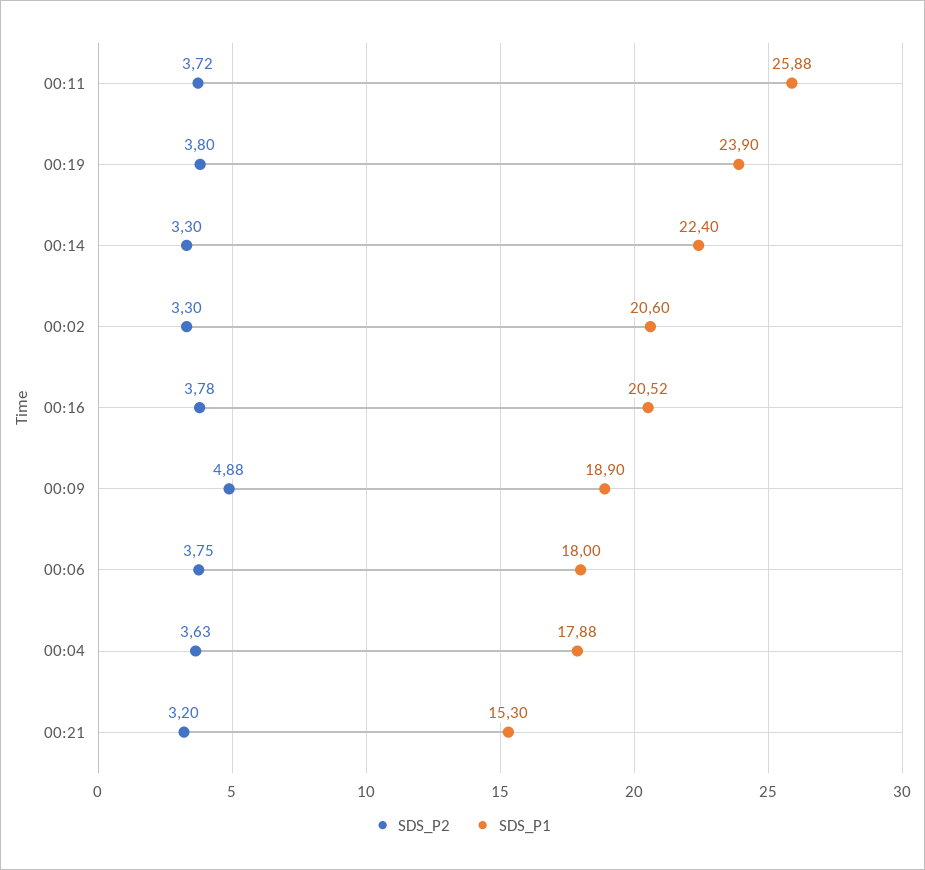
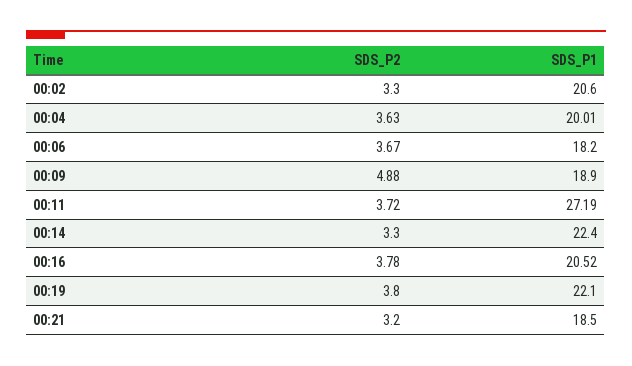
  {
    "SDS_P2": {
      "00:11": 3.72,
      "00:19": 3.8,
      "00:14": 3.3,
      "00:02": 3.3,
      "00:16": 3.78,
      "00:09": 4.88,
-     "00:06": 3.75,
+     "00:06": 3.67,
      "00:04": 3.63,
      "00:21": 3.2
    },
    "SDS_P1": {
-     "00:11": 25.88,
+     "00:11": 27.19,
-     "00:19": 23.9,
+     "00:19": 22.1,
      "00:14": 22.4,
      "00:02": 20.6,
      "00:16": 20.52,
      "00:09": 18.9,
-     "00:06": 18,
+     "00:06": 18.2,
-     "00:04": 17.88,
+     "00:04": 20.01,
-     "00:21": 15.3
+     "00:21": 18.5
    }
  }

